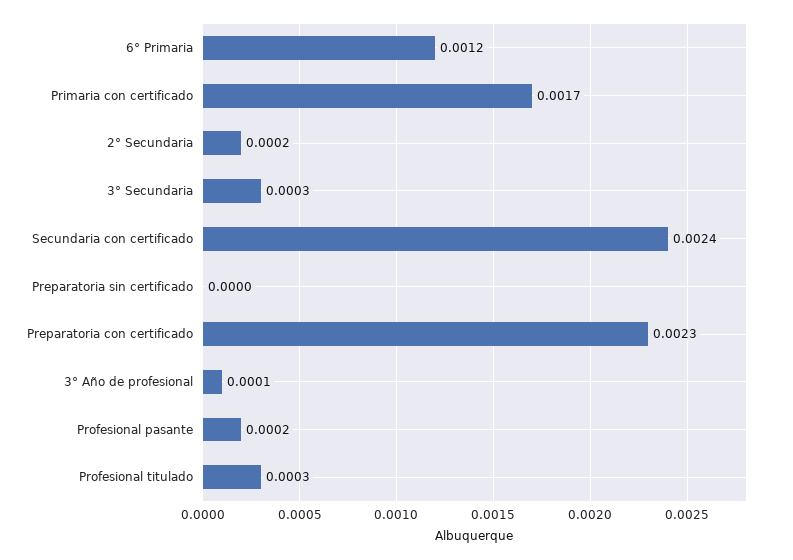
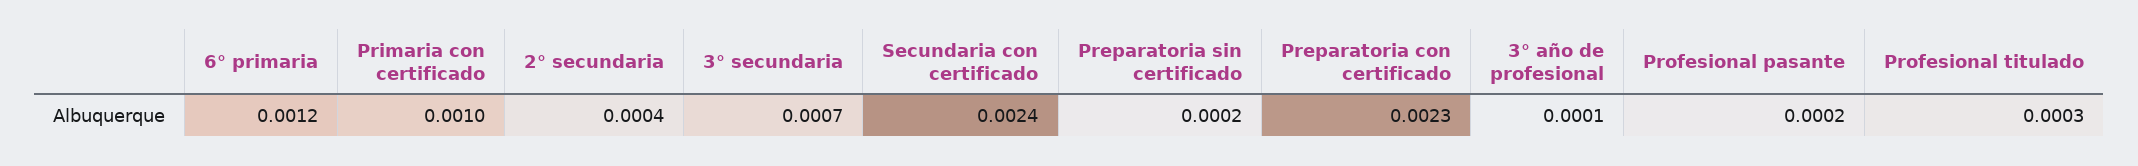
  {
    "6° Primaria": 0.0012,
-   "Primaria con certificado": 0.0017,
+   "Primaria con certificado": 0.001,
-   "2° Secundaria": 0.0002,
+   "2° Secundaria": 0.0004,
-   "3° Secundaria": 0.0003,
+   "3° Secundaria": 0.0007,
    "Secundaria con certificado": 0.0024,
-   "Preparatoria sin certificado": 0,
+   "Preparatoria sin certificado": 0.0002,
    "Preparatoria con certificado": 0.0023,
    "3° Año de profesional": 0.0001,
    "Profesional pasante": 0.0002,
    "Profesional titulado": 0.0003
  }

